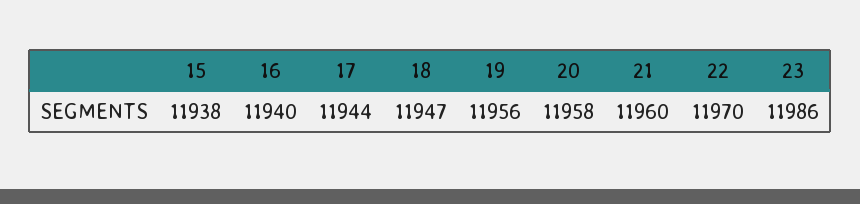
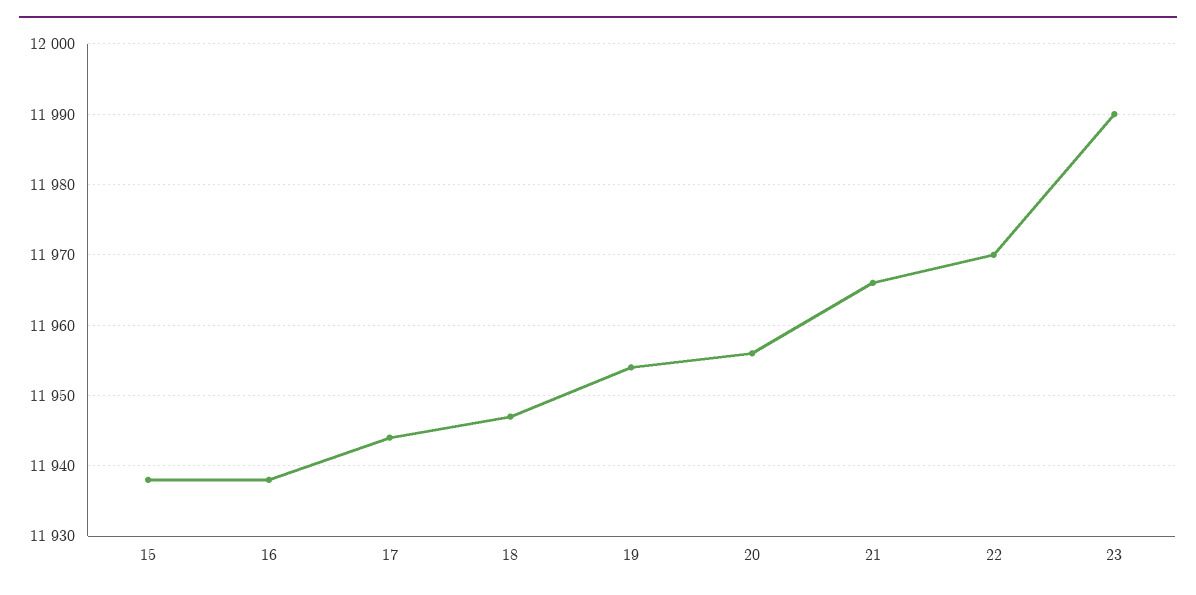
  {
    "15": 11938,
-   "16": 11940,
+   "16": 11938,
    "17": 11944,
    "18": 11947,
-   "19": 11956,
+   "19": 11954,
-   "20": 11958,
+   "20": 11956,
-   "21": 11960,
+   "21": 11966,
    "22": 11970,
-   "23": 11986
+   "23": 11990
  }

